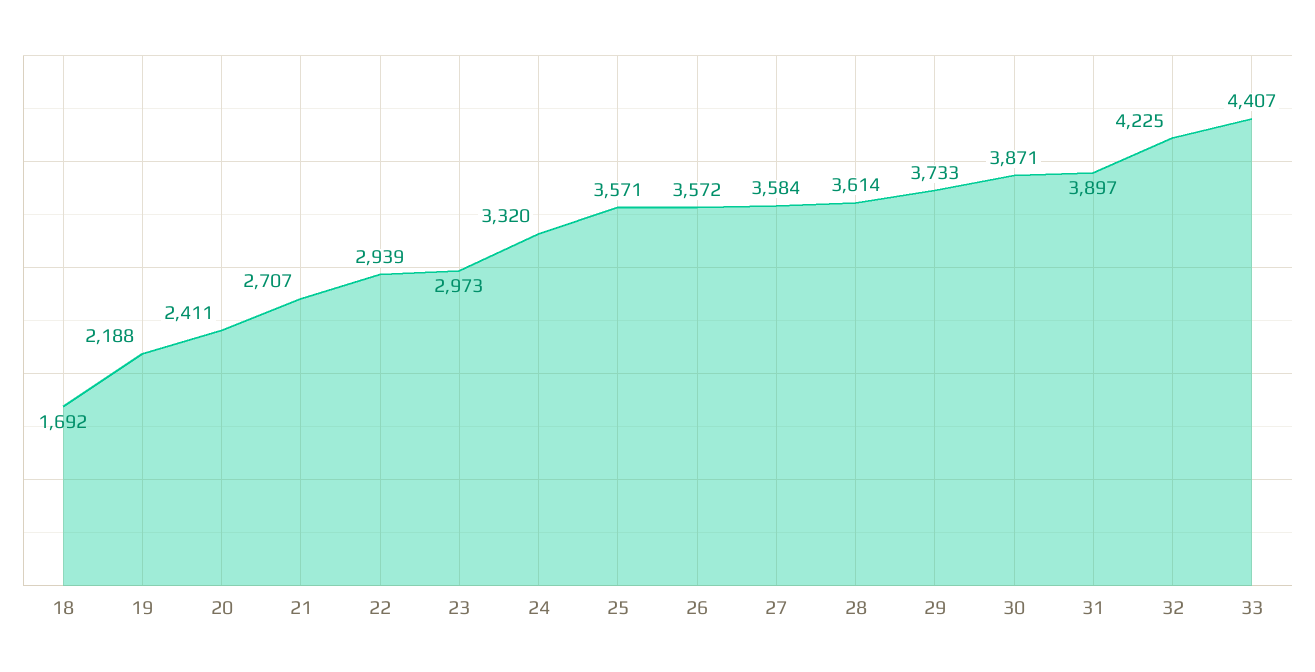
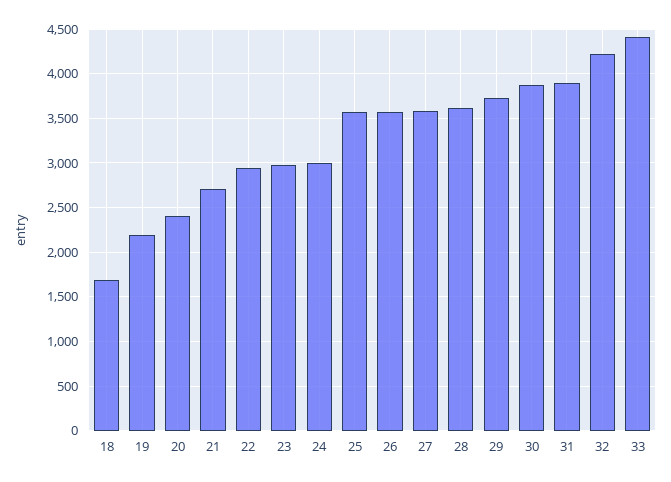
  {
    "18": 1692,
    "19": 2188,
    "20": 2411,
    "21": 2707,
    "22": 2939,
    "23": 2973,
-   "24": 3320,
+   "24": 3000,
    "25": 3571,
    "26": 3572,
    "27": 3584,
    "28": 3614,
    "29": 3733,
    "30": 3871,
    "31": 3897,
    "32": 4225,
    "33": 4407
  }

